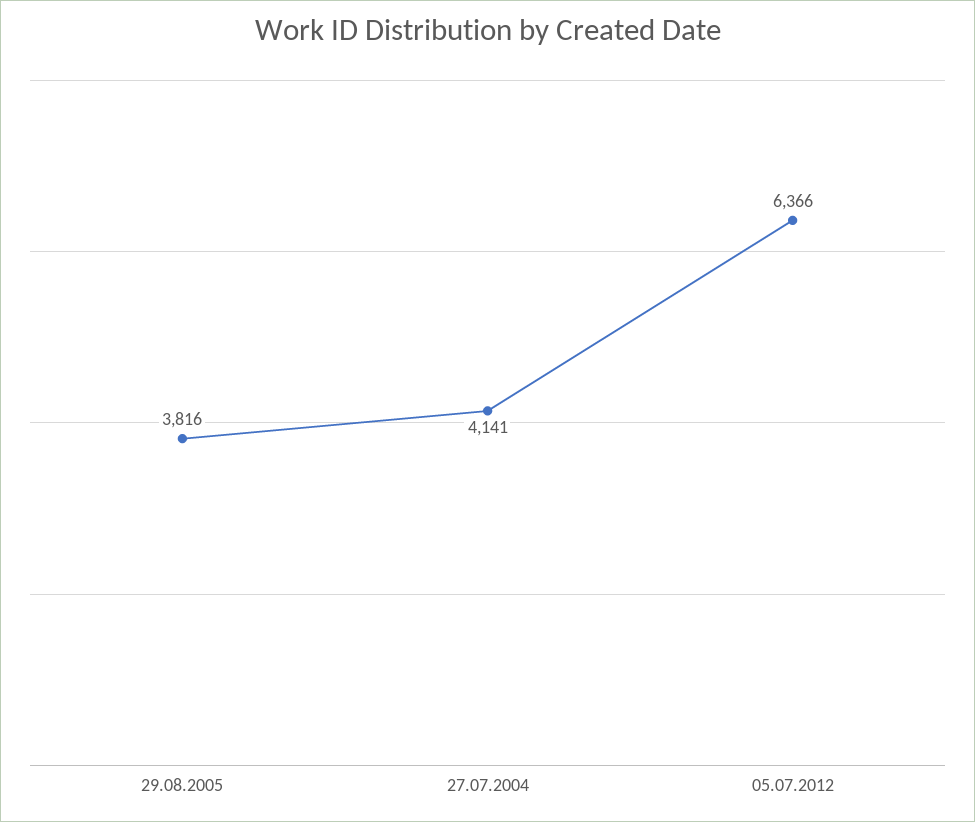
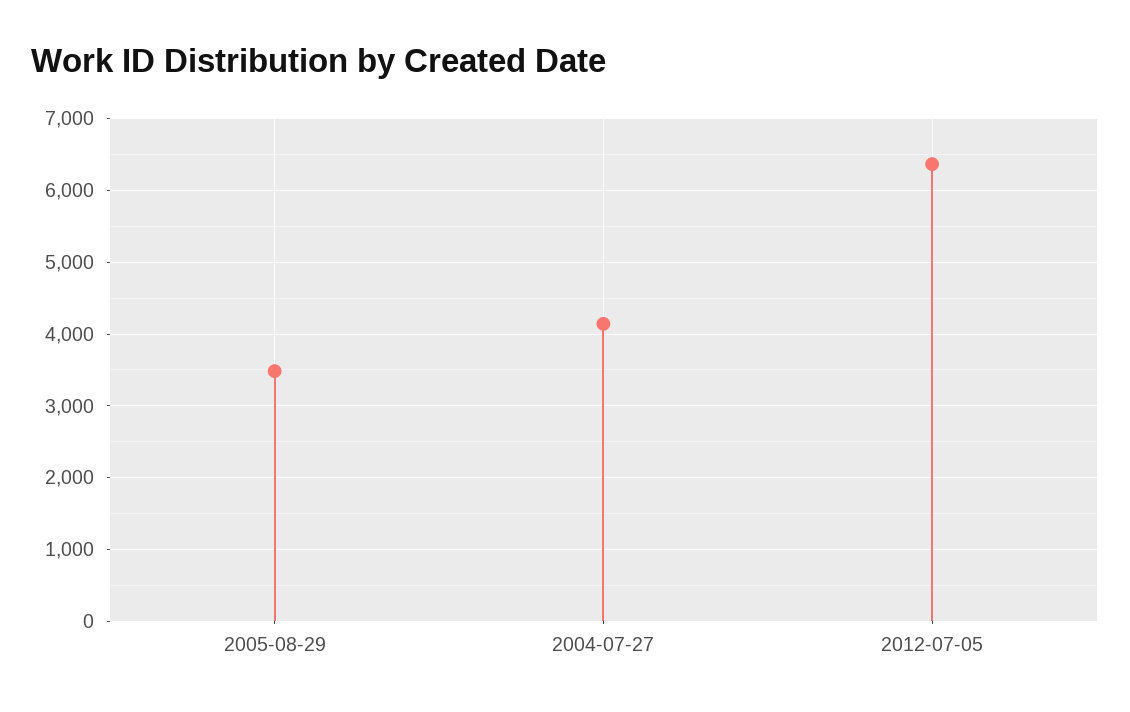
  {
-   "29.08.2005": 3816,
+   "29.08.2005": 3500,
    "27.07.2004": 4141,
    "05.07.2012": 6366
  }

